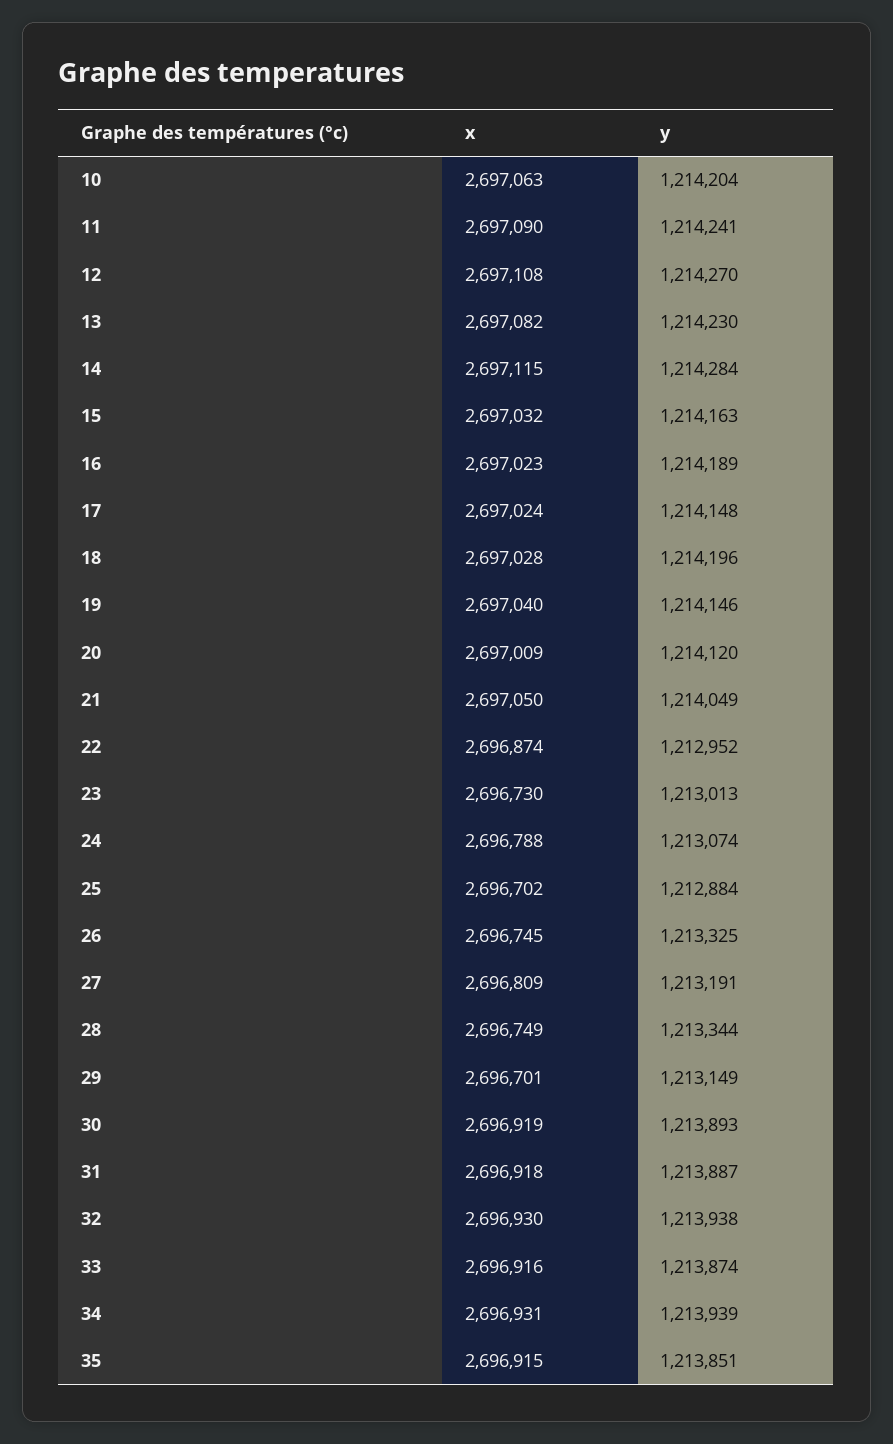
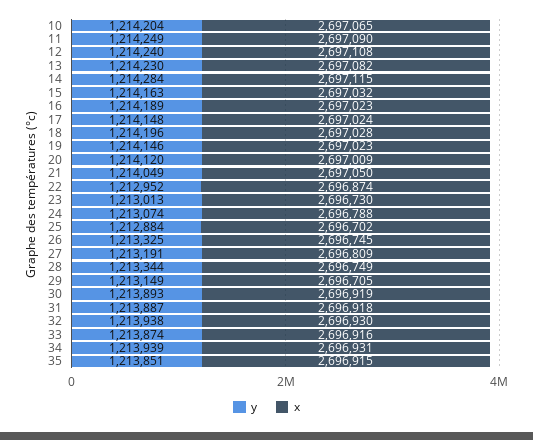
  {
    "x": {
-     "10": 2697063,
+     "10": 2697065,
      "11": 2697090,
      "12": 2697108,
      "13": 2697082,
      "14": 2697115,
      "15": 2697032,
      "16": 2697023,
      "17": 2697024,
      "18": 2697028,
-     "19": 2697040,
+     "19": 2697023,
      "20": 2697009,
      "21": 2697050,
      "22": 2696874,
      "23": 2696730,
      "24": 2696788,
      "25": 2696702,
      "26": 2696745,
      "27": 2696809,
      "28": 2696749,
-     "29": 2696701,
+     "29": 2696705,
      "30": 2696919,
      "31": 2696918,
      "32": 2696930,
      "33": 2696916,
      "34": 2696931,
      "35": 2696915
    },
    "y": {
      "10": 1214204,
-     "11": 1214241,
+     "11": 1214249,
-     "12": 1214270,
+     "12": 1214240,
      "13": 1214230,
      "14": 1214284,
      "15": 1214163,
      "16": 1214189,
      "17": 1214148,
      "18": 1214196,
      "19": 1214146,
      "20": 1214120,
      "21": 1214049,
      "22": 1212952,
      "23": 1213013,
      "24": 1213074,
      "25": 1212884,
      "26": 1213325,
      "27": 1213191,
      "28": 1213344,
      "29": 1213149,
      "30": 1213893,
      "31": 1213887,
      "32": 1213938,
      "33": 1213874,
      "34": 1213939,
      "35": 1213851
    }
  }

